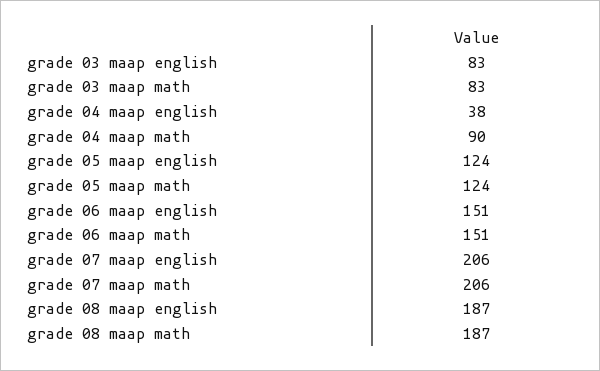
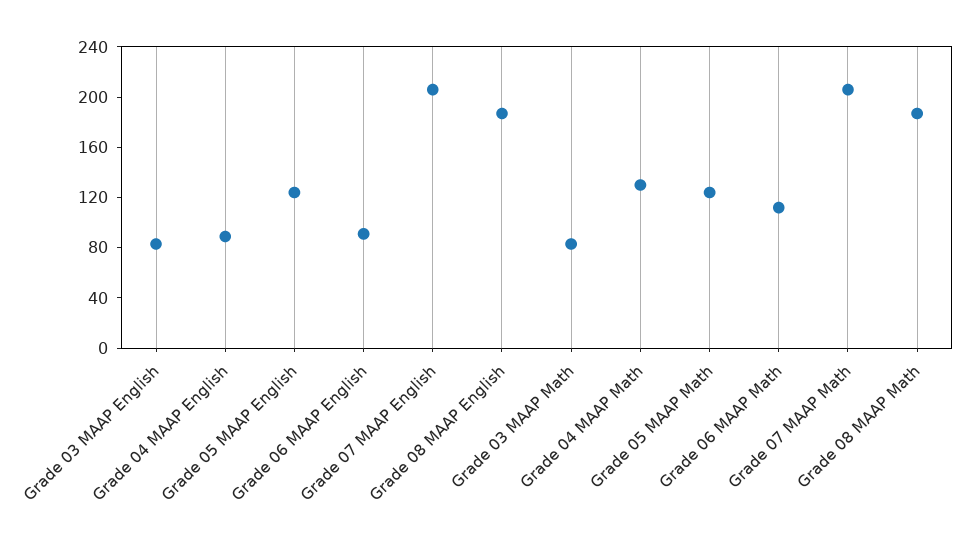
  {
    "grade 03 maap english": 83,
    "grade 03 maap math": 83,
-   "grade 04 maap english": 38,
+   "grade 04 maap english": 90,
-   "grade 04 maap math": 90,
+   "grade 04 maap math": 130,
    "grade 05 maap english": 124,
    "grade 05 maap math": 124,
-   "grade 06 maap english": 151,
+   "grade 06 maap english": 90,
-   "grade 06 maap math": 151,
+   "grade 06 maap math": 110,
    "grade 07 maap english": 206,
    "grade 07 maap math": 206,
    "grade 08 maap english": 187,
    "grade 08 maap math": 187
  }

